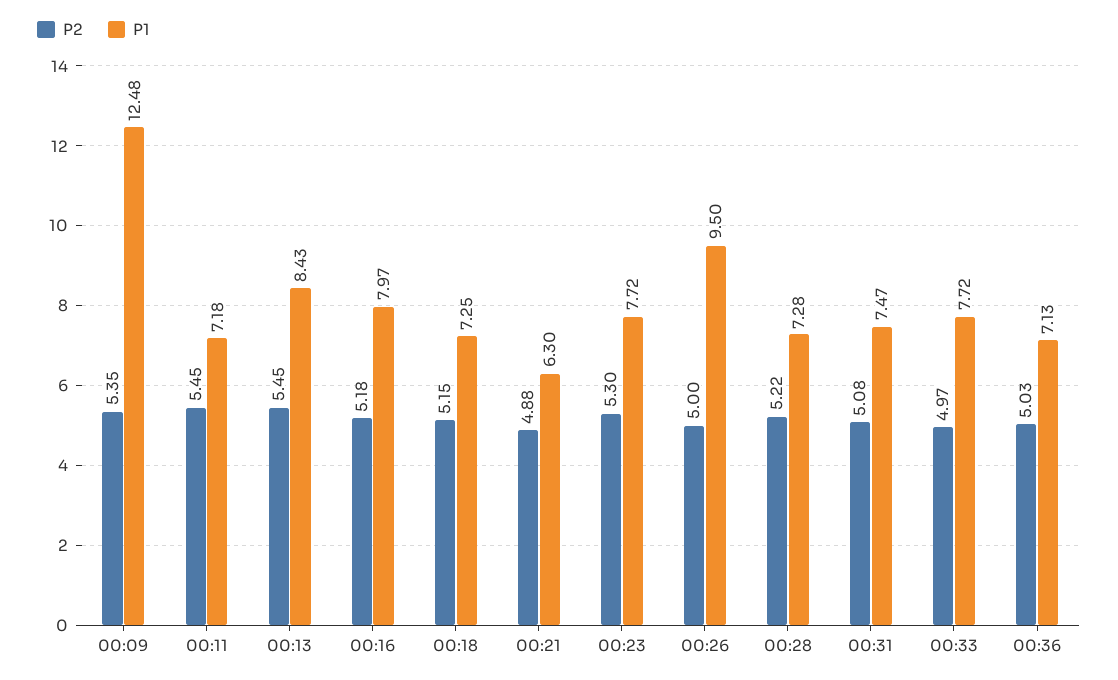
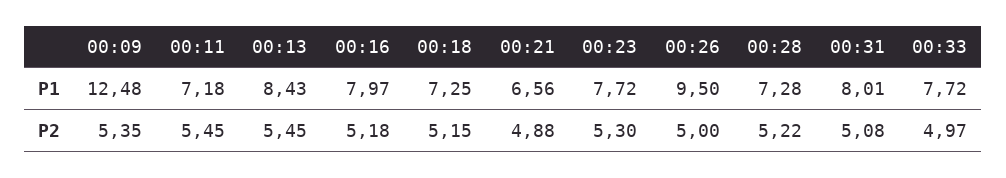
  {
    "P2": {
      "00:09": 5.35,
      "00:11": 5.45,
      "00:13": 5.45,
      "00:16": 5.18,
      "00:18": 5.15,
      "00:21": 4.88,
      "00:23": 5.3,
      "00:26": 5,
      "00:28": 5.22,
      "00:31": 5.08,
-     "00:33": 4.97,
+     "00:33": 4.97
-     "00:36": 5.03
    },
    "P1": {
      "00:09": 12.48,
      "00:11": 7.18,
      "00:13": 8.43,
      "00:16": 7.97,
      "00:18": 7.25,
-     "00:21": 6.3,
+     "00:21": 6.56,
      "00:23": 7.72,
      "00:26": 9.5,
      "00:28": 7.28,
-     "00:31": 7.47,
+     "00:31": 8.01,
-     "00:33": 7.72,
+     "00:33": 7.72
-     "00:36": 7.13
    }
  }

